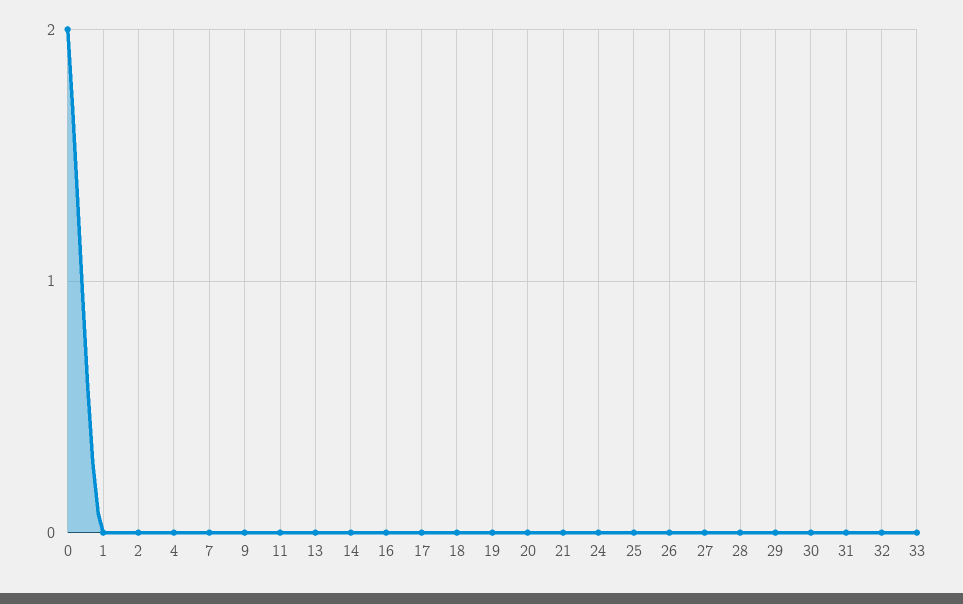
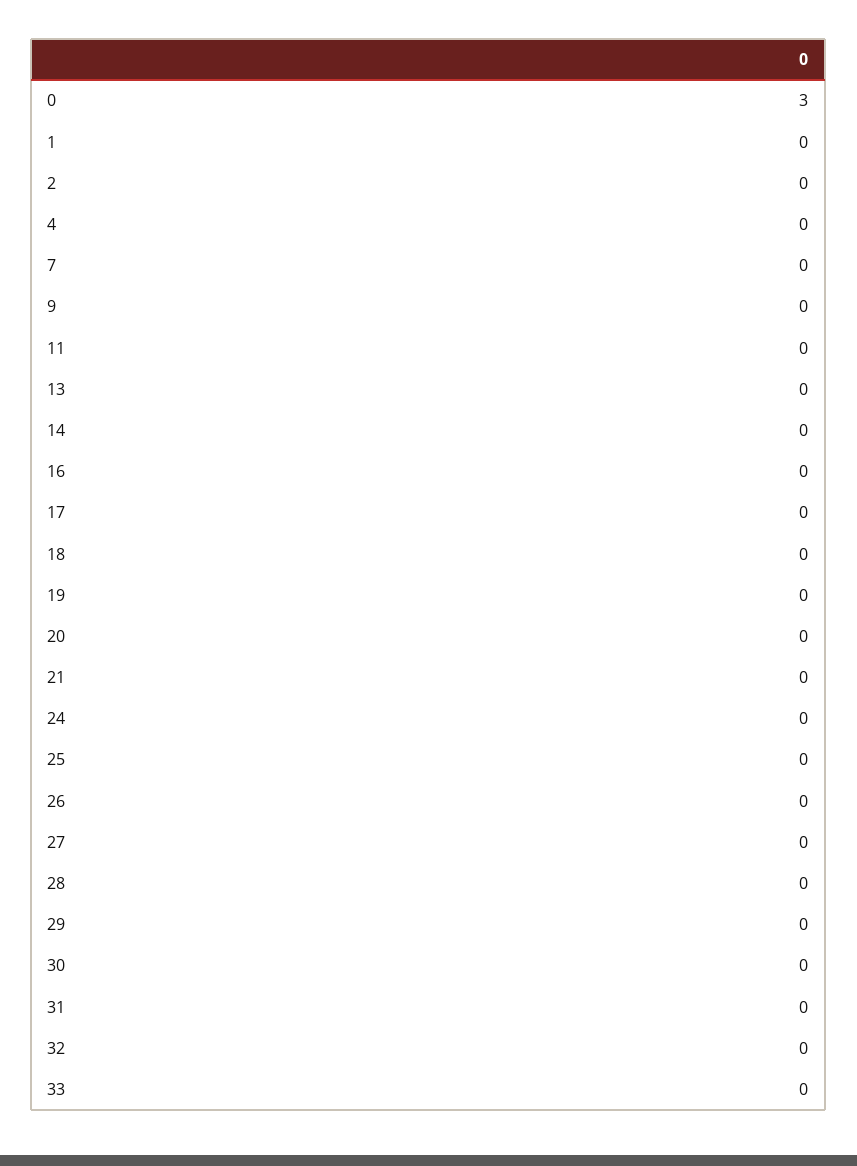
  {
-   "0": 2,
+   "0": 3,
    "1": 0,
    "2": 0,
    "4": 0,
    "7": 0,
    "9": 0,
    "11": 0,
    "13": 0,
    "14": 0,
    "16": 0,
    "17": 0,
    "18": 0,
    "19": 0,
    "20": 0,
    "21": 0,
    "24": 0,
    "25": 0,
    "26": 0,
    "27": 0,
    "28": 0,
    "29": 0,
    "30": 0,
    "31": 0,
    "32": 0,
    "33": 0
  }

